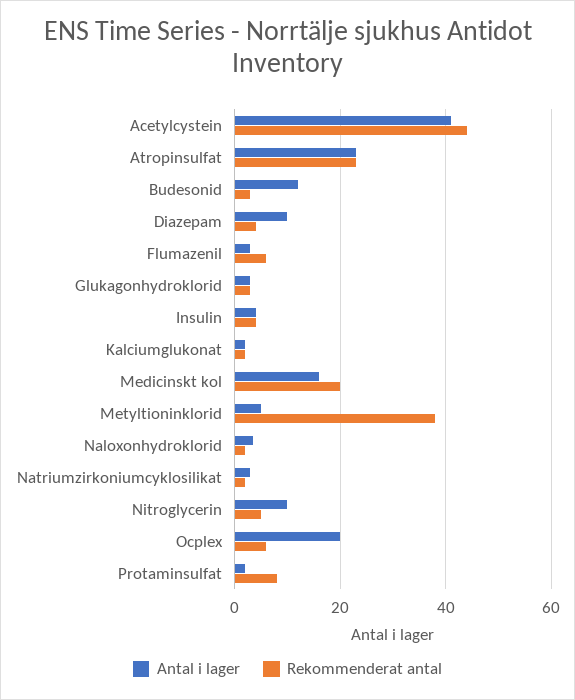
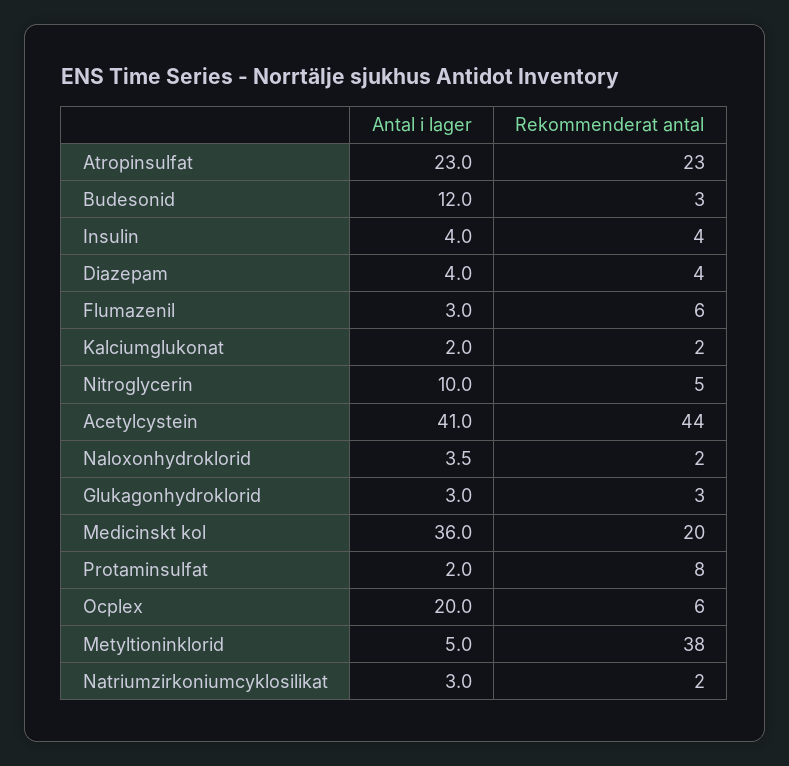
  {
    "Antal i lager": {
      "Acetylcystein": 41,
      "Atropinsulfat": 23,
      "Budesonid": 12,
-     "Diazepam": 10,
+     "Diazepam": 4,
      "Flumazenil": 3,
      "Glukagonhydroklorid": 3,
      "Insulin": 4,
      "Kalciumglukonat": 2,
-     "Medicinskt kol": 16,
+     "Medicinskt kol": 36,
      "Metyltioninklorid": 5,
      "Naloxonhydroklorid": 3.5,
      "Natriumzirkoniumcyklosilikat": 3,
      "Nitroglycerin": 10,
      "Ocplex": 20,
      "Protaminsulfat": 2
    },
    "Rekommenderat antal": {
      "Acetylcystein": 44,
      "Atropinsulfat": 23,
      "Budesonid": 3,
      "Diazepam": 4,
      "Flumazenil": 6,
      "Glukagonhydroklorid": 3,
      "Insulin": 4,
      "Kalciumglukonat": 2,
      "Medicinskt kol": 20,
      "Metyltioninklorid": 38,
      "Naloxonhydroklorid": 2,
      "Natriumzirkoniumcyklosilikat": 2,
      "Nitroglycerin": 5,
      "Ocplex": 6,
      "Protaminsulfat": 8
    }
  }

